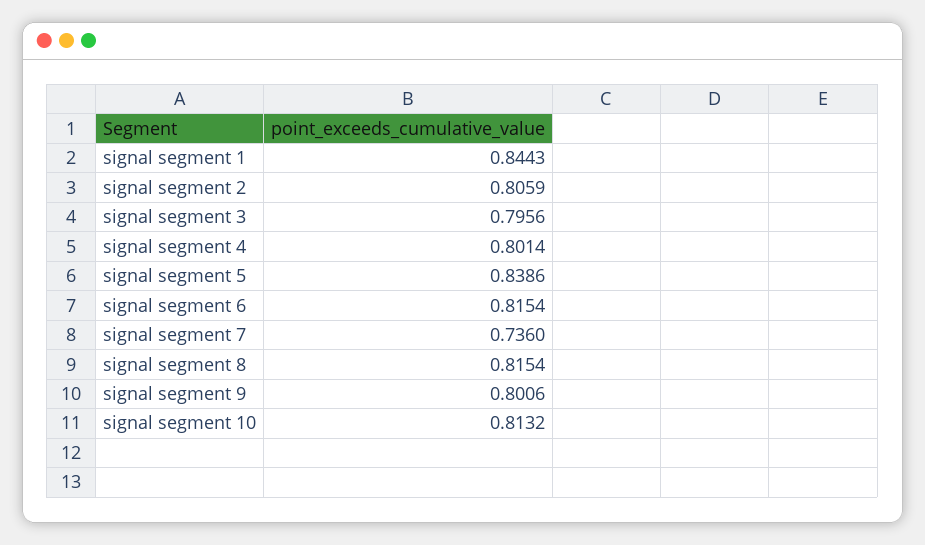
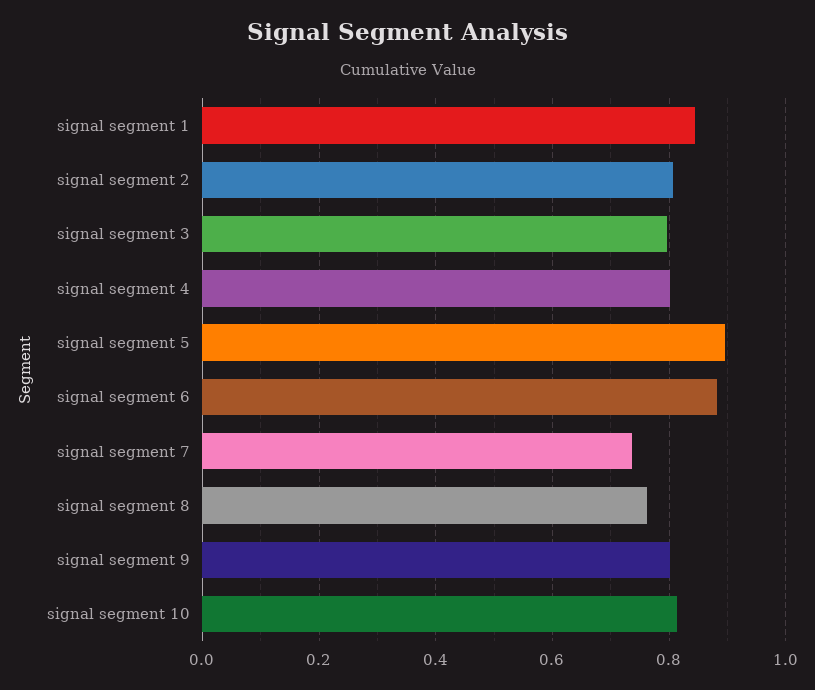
  {
    "signal segment 1": 0.8443,
    "signal segment 2": 0.8059,
    "signal segment 3": 0.7956,
    "signal segment 4": 0.8014,
-   "signal segment 5": 0.8386,
+   "signal segment 5": 0.9,
-   "signal segment 6": 0.8154,
+   "signal segment 6": 0.88,
    "signal segment 7": 0.736,
-   "signal segment 8": 0.8154,
+   "signal segment 8": 0.76,
    "signal segment 9": 0.8006,
    "signal segment 10": 0.8132
  }

